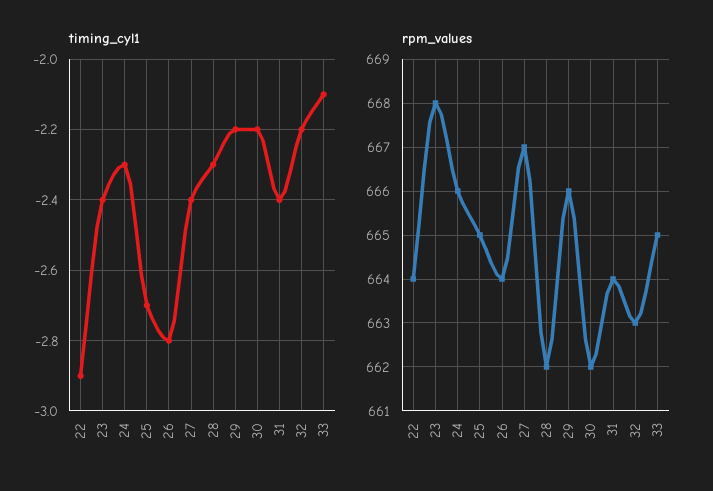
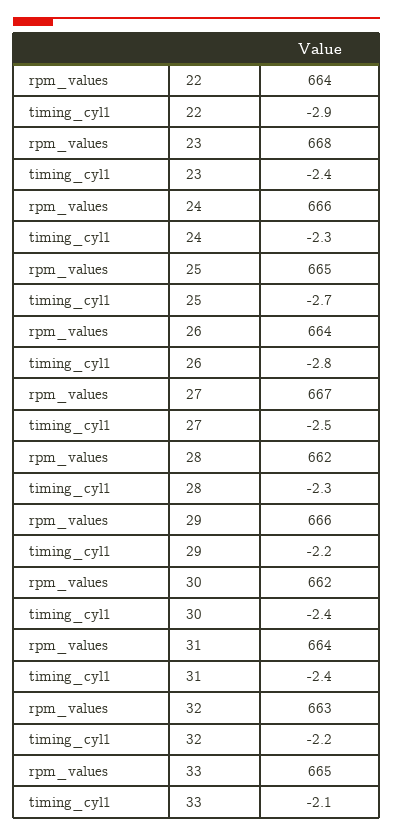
  {
    "timing_cyl1": {
      "22": -2.9,
      "23": -2.4,
      "24": -2.3,
      "25": -2.7,
      "26": -2.8,
-     "27": -2.4,
+     "27": -2.5,
      "28": -2.3,
      "29": -2.2,
-     "30": -2.2,
+     "30": -2.4,
      "31": -2.4,
      "32": -2.2,
      "33": -2.1
    },
    "rpm_values": {
      "22": 664,
      "23": 668,
      "24": 666,
      "25": 665,
      "26": 664,
      "27": 667,
      "28": 662,
      "29": 666,
      "30": 662,
      "31": 664,
      "32": 663,
      "33": 665
    }
  }

